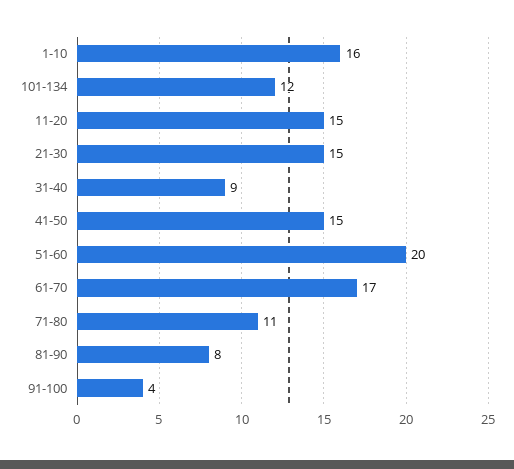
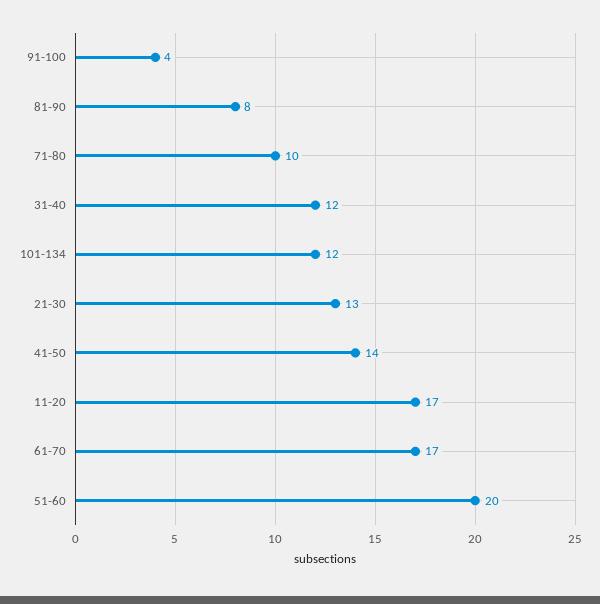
  {
-   "1-10": 16,
    "101-134": 12,
-   "11-20": 15,
+   "11-20": 17,
-   "21-30": 15,
+   "21-30": 13,
-   "31-40": 9,
+   "31-40": 12,
-   "41-50": 15,
+   "41-50": 14,
    "51-60": 20,
    "61-70": 17,
-   "71-80": 11,
+   "71-80": 10,
    "81-90": 8,
    "91-100": 4
  }

